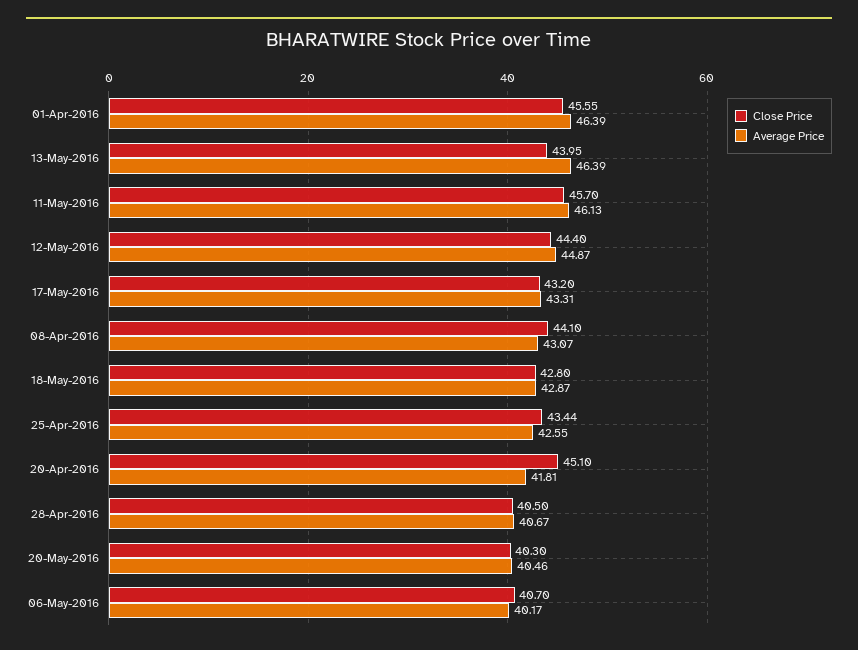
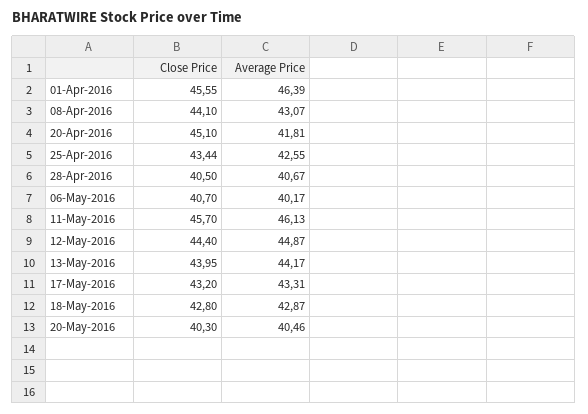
  {
    "Close Price": {
      "01-Apr-2016": 45.55,
      "13-May-2016": 43.95,
      "11-May-2016": 45.7,
      "12-May-2016": 44.4,
      "17-May-2016": 43.2,
      "08-Apr-2016": 44.1,
      "18-May-2016": 42.8,
      "25-Apr-2016": 43.44,
      "20-Apr-2016": 45.1,
      "28-Apr-2016": 40.5,
      "20-May-2016": 40.3,
      "06-May-2016": 40.7
    },
    "Average Price": {
      "01-Apr-2016": 46.39,
-     "13-May-2016": 46.39,
+     "13-May-2016": 44.17,
      "11-May-2016": 46.13,
      "12-May-2016": 44.87,
      "17-May-2016": 43.31,
      "08-Apr-2016": 43.07,
      "18-May-2016": 42.87,
      "25-Apr-2016": 42.55,
      "20-Apr-2016": 41.81,
      "28-Apr-2016": 40.67,
      "20-May-2016": 40.46,
      "06-May-2016": 40.17
    }
  }

